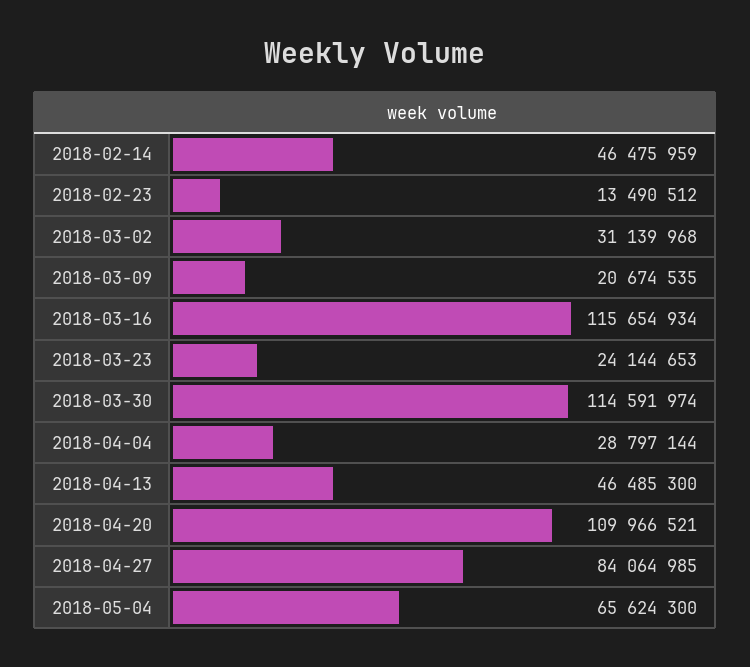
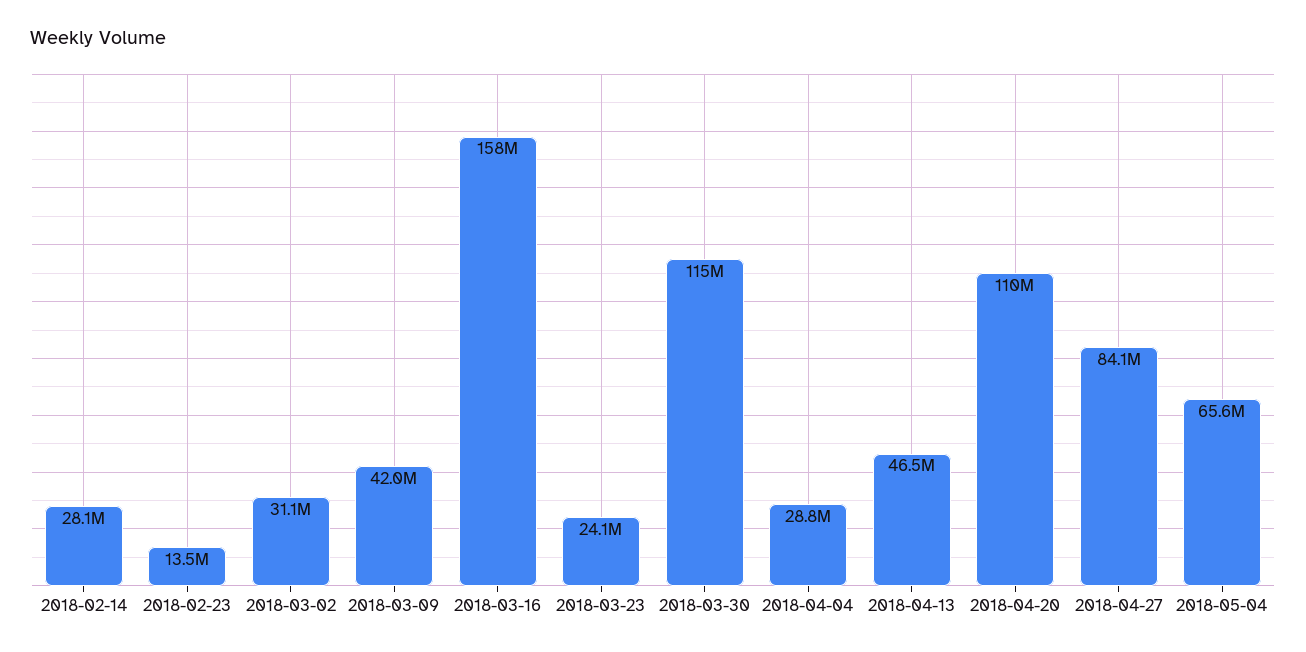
  {
-   "2018-02-14": 46475959,
+   "2018-02-14": 28100000,
    "2018-02-23": 13490512,
    "2018-03-02": 31139968,
-   "2018-03-09": 20674535,
+   "2018-03-09": 42000000,
-   "2018-03-16": 115654934,
+   "2018-03-16": 158000000,
    "2018-03-23": 24144653,
    "2018-03-30": 114591974,
    "2018-04-04": 28797144,
    "2018-04-13": 46485300,
    "2018-04-20": 109966521,
    "2018-04-27": 84064985,
    "2018-05-04": 65624300
  }

